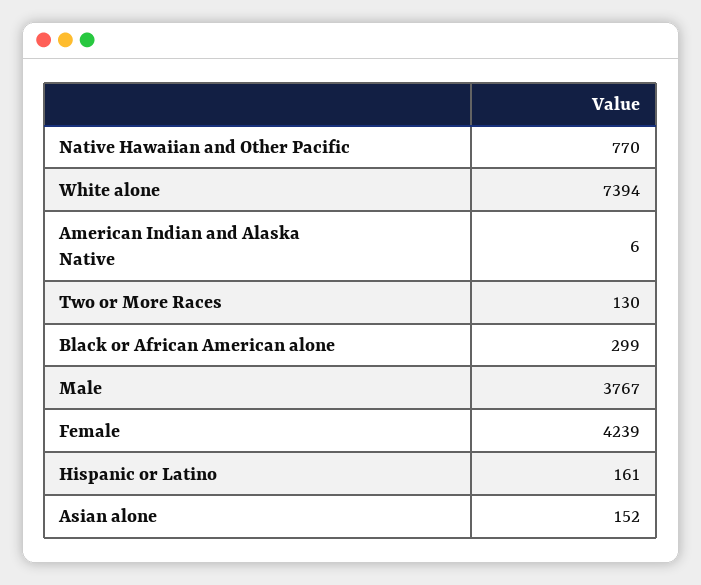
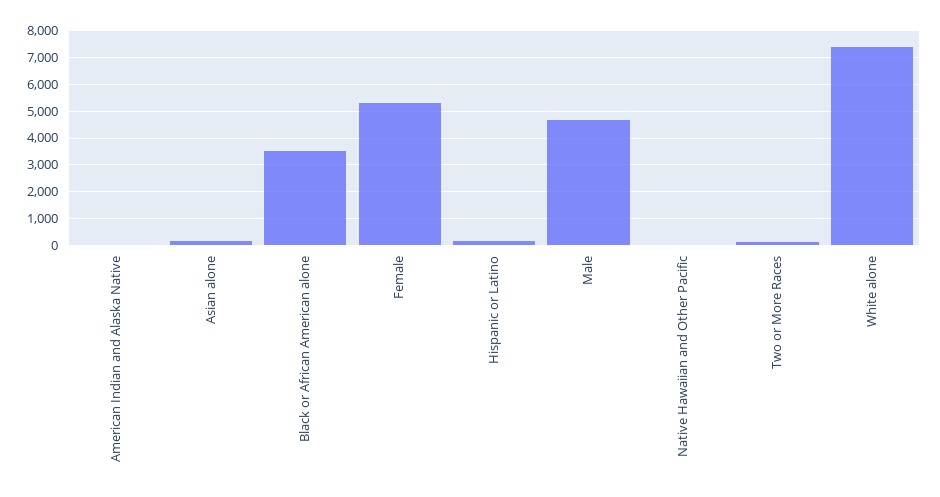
  {
-   "Native Hawaiian and Other Pacific": 770,
+   "Native Hawaiian and Other Pacific": 0,
    "White alone": 7394,
    "American Indian and Alaska Native": 6,
    "Two or More Races": 130,
-   "Black or African American alone": 299,
+   "Black or African American alone": 3500,
-   "Male": 3767,
+   "Male": 4750,
-   "Female": 4239,
+   "Female": 5250,
    "Hispanic or Latino": 161,
    "Asian alone": 152
  }

